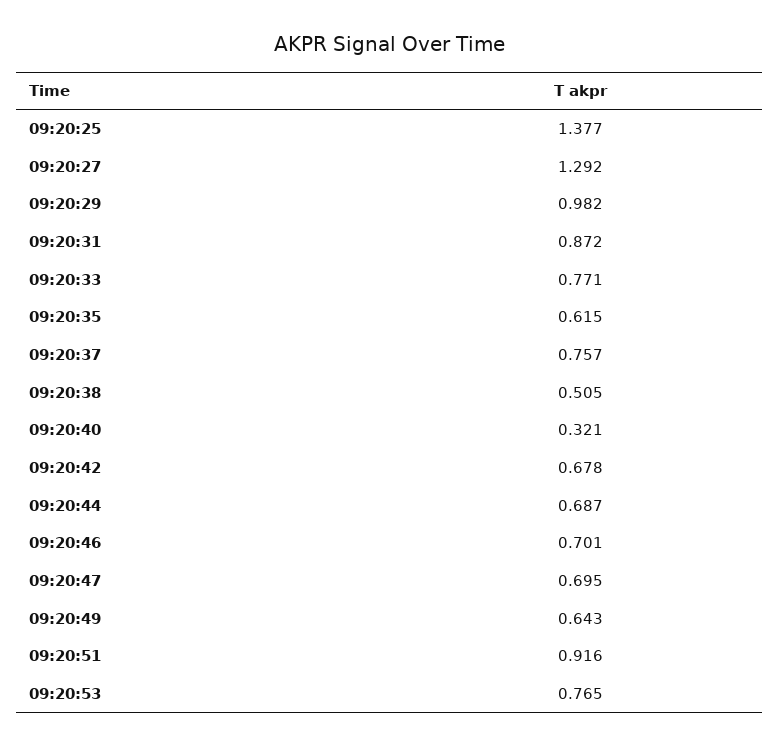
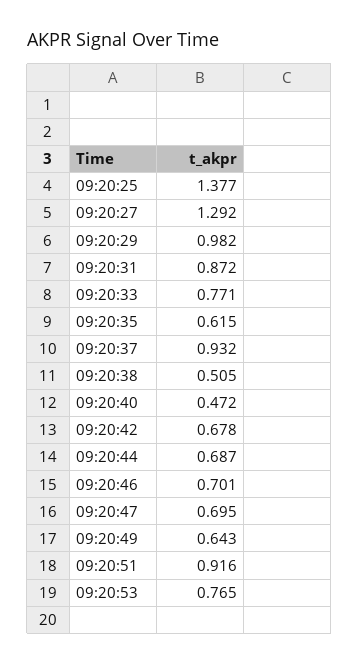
  {
    "09:20:25": 1.377,
    "09:20:27": 1.292,
    "09:20:29": 0.982,
    "09:20:31": 0.872,
    "09:20:33": 0.771,
    "09:20:35": 0.615,
-   "09:20:37": 0.757,
+   "09:20:37": 0.932,
    "09:20:38": 0.505,
-   "09:20:40": 0.321,
+   "09:20:40": 0.472,
    "09:20:42": 0.678,
    "09:20:44": 0.687,
    "09:20:46": 0.701,
    "09:20:47": 0.695,
    "09:20:49": 0.643,
    "09:20:51": 0.916,
    "09:20:53": 0.765
  }

